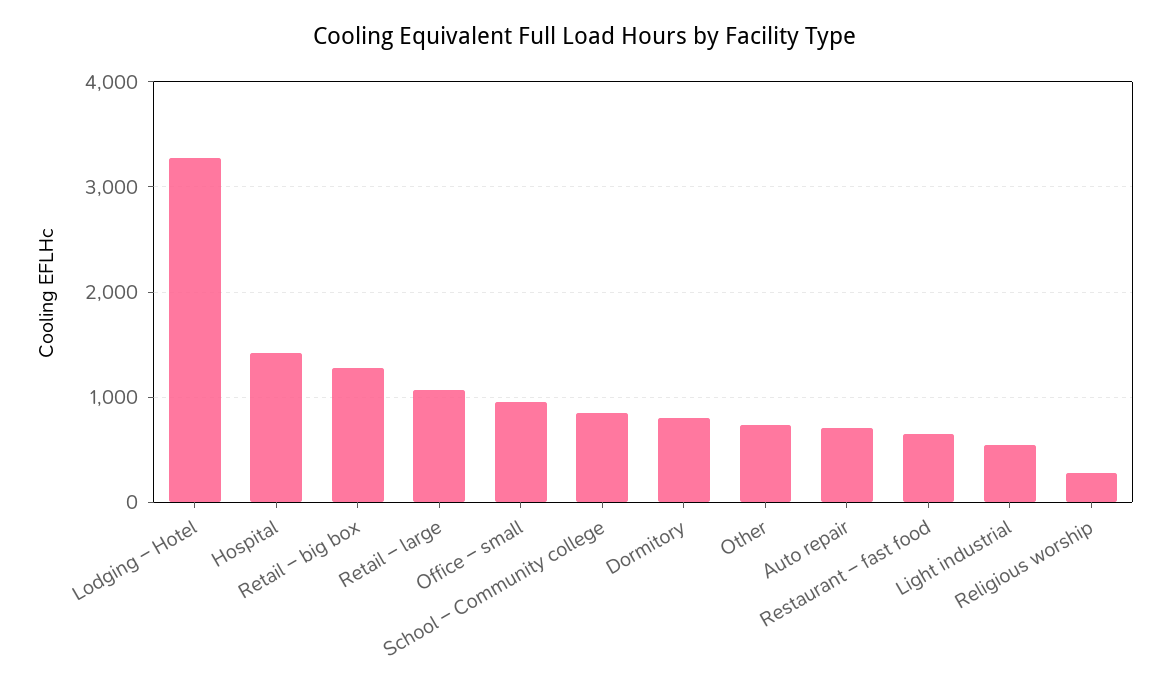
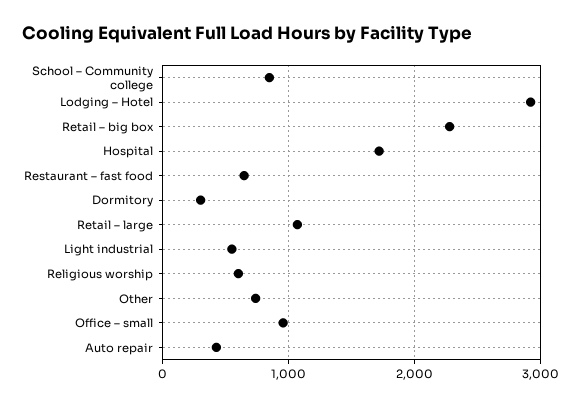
  {
-   "Lodging – Hotel": 3300,
+   "Lodging – Hotel": 2900,
-   "Hospital": 1400,
+   "Hospital": 1700,
-   "Retail – big box": 1300,
+   "Retail – big box": 2300,
    "Retail – large": 1100,
    "Office – small": 1000,
    "School – Community college": 800,
-   "Dormitory": 800,
+   "Dormitory": 300,
    "Other": 700,
-   "Auto repair": 700,
+   "Auto repair": 400,
    "Restaurant – fast food": 600,
    "Light industrial": 500,
-   "Religious worship": 300
+   "Religious worship": 600
  }

